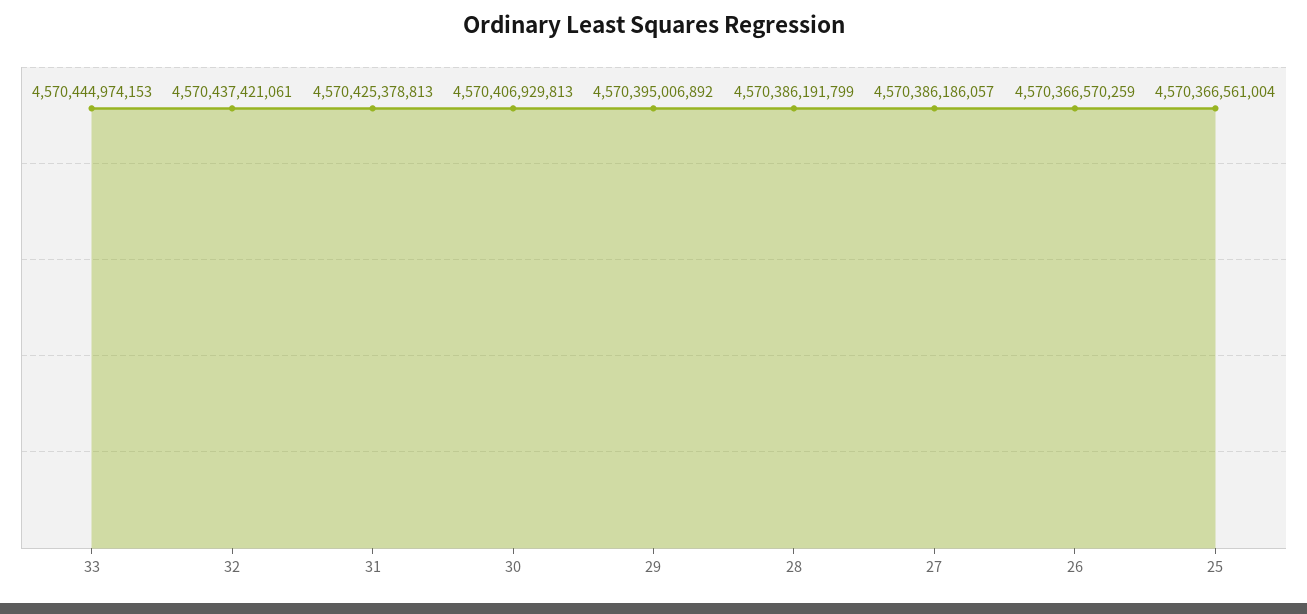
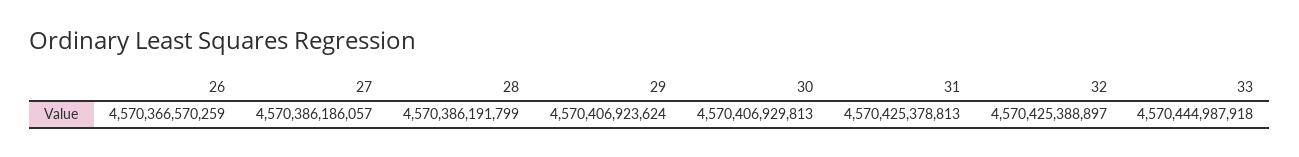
  {
-   "33": 4570444974153,
+   "33": 4570444987918,
-   "32": 4570437421061,
+   "32": 4570425388897,
    "31": 4570425378813,
    "30": 4570406929813,
-   "29": 4570395006892,
+   "29": 4570406923624,
    "28": 4570386191799,
    "27": 4570386186057,
-   "26": 4570366570259,
+   "26": 4570366570259
-   "25": 4570366561004
  }

